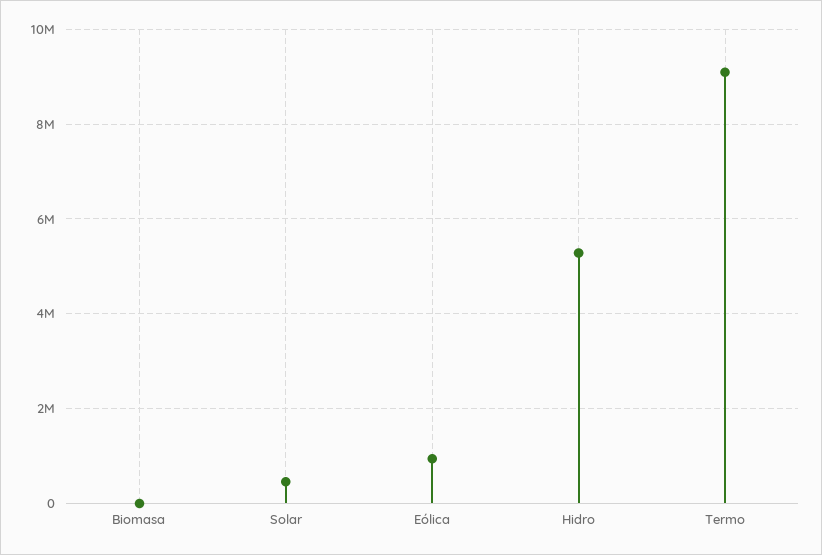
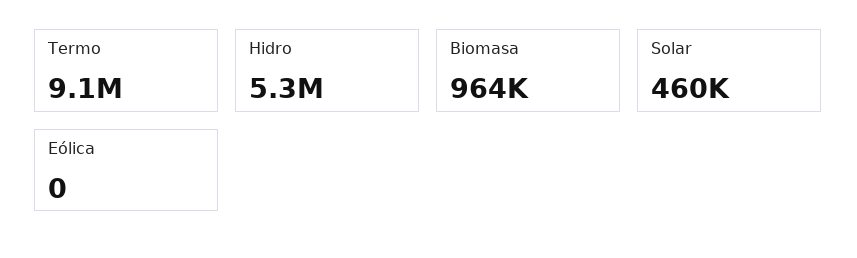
  {
-   "Biomasa": 0,
+   "Biomasa": 964000,
    "Solar": 460000,
-   "Eólica": 1000000,
+   "Eólica": 0,
    "Hidro": 5300000,
    "Termo": 9100000
  }

